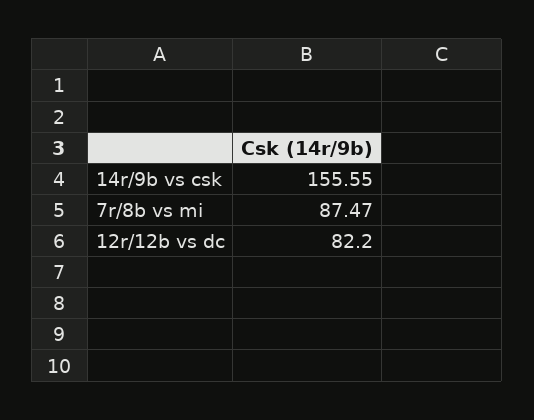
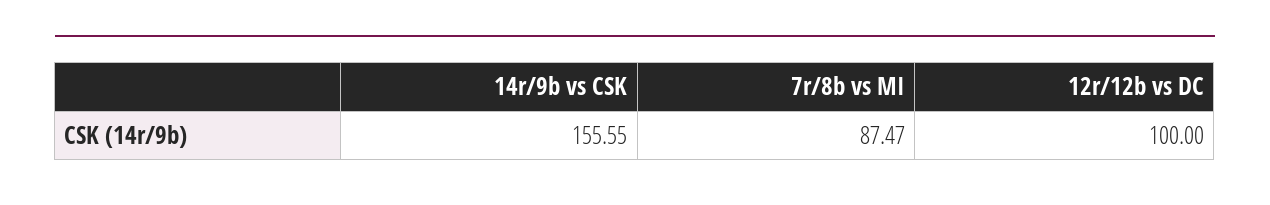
  {
    "14r/9b vs csk": 155.55,
    "7r/8b vs mi": 87.47,
-   "12r/12b vs dc": 82.2
+   "12r/12b vs dc": 100
  }

